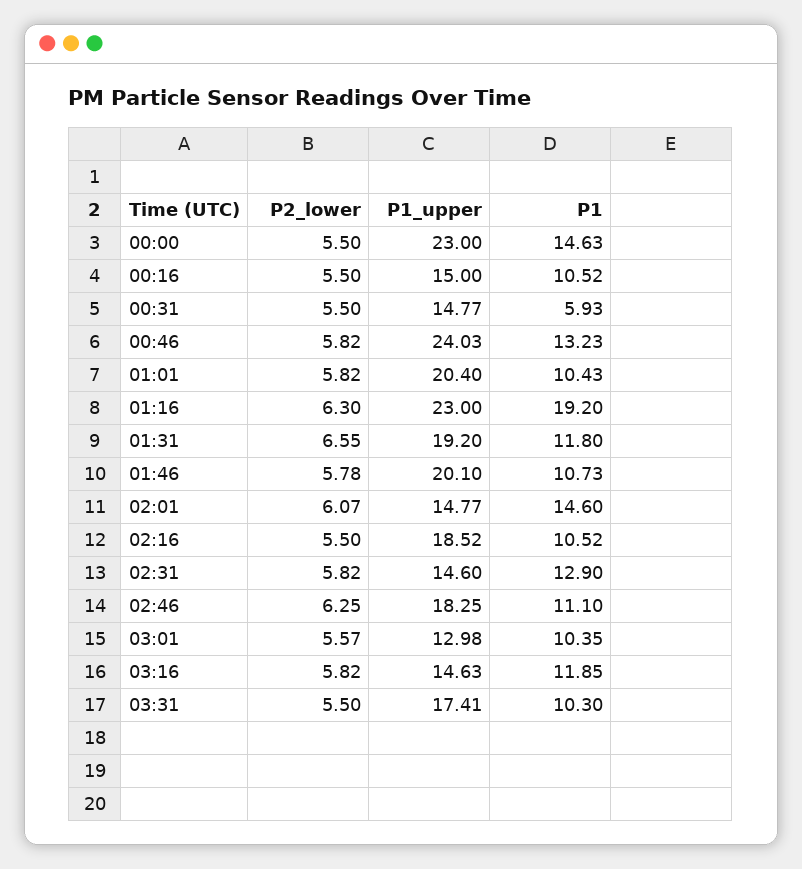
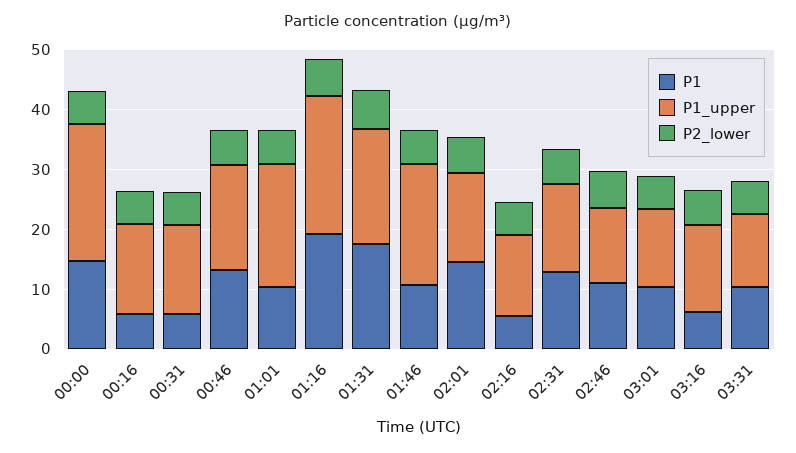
  {
    "P2_lower": {
      "00:00": 5.5,
      "00:16": 5.5,
      "00:31": 5.5,
      "00:46": 5.82,
      "01:01": 5.82,
      "01:16": 6.3,
      "01:31": 6.55,
      "01:46": 5.78,
      "02:01": 6.07,
      "02:16": 5.5,
      "02:31": 5.82,
      "02:46": 6.25,
      "03:01": 5.57,
      "03:16": 5.82,
      "03:31": 5.5
    },
    "P1_upper": {
      "00:00": 23,
      "00:16": 15,
      "00:31": 14.77,
-     "00:46": 24.03,
+     "00:46": 18,
      "01:01": 20.4,
      "01:16": 23,
      "01:31": 19.2,
      "01:46": 20.1,
      "02:01": 14.77,
-     "02:16": 18.52,
+     "02:16": 14,
      "02:31": 14.6,
-     "02:46": 18.25,
+     "02:46": 12,
      "03:01": 12.98,
      "03:16": 14.63,
-     "03:31": 17.41
+     "03:31": 12
    },
    "P1": {
      "00:00": 14.63,
-     "00:16": 10.52,
+     "00:16": 6,
      "00:31": 5.93,
      "00:46": 13.23,
      "01:01": 10.43,
      "01:16": 19.2,
-     "01:31": 11.8,
+     "01:31": 18,
      "01:46": 10.73,
      "02:01": 14.6,
-     "02:16": 10.52,
+     "02:16": 6,
      "02:31": 12.9,
      "02:46": 11.1,
      "03:01": 10.35,
-     "03:16": 11.85,
+     "03:16": 6,
      "03:31": 10.3
    }
  }

